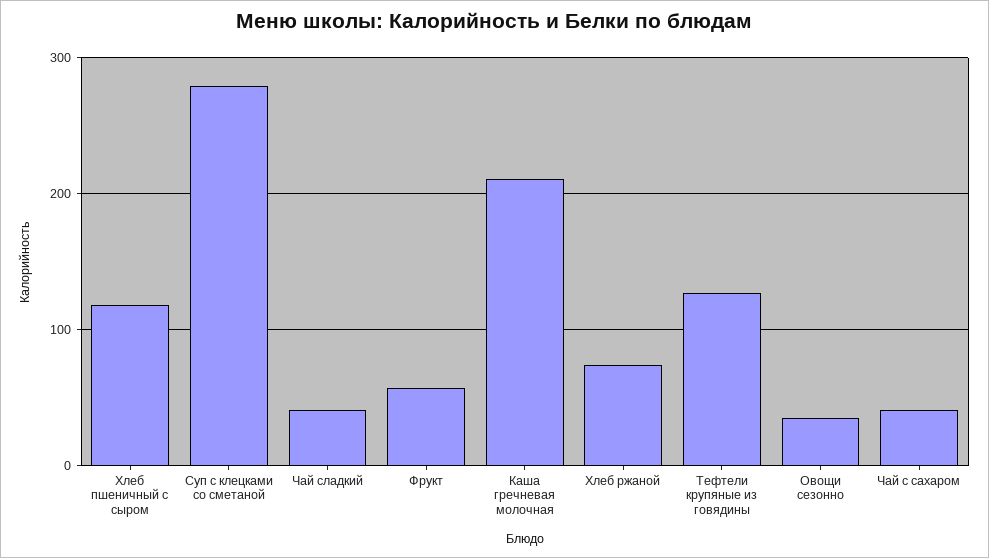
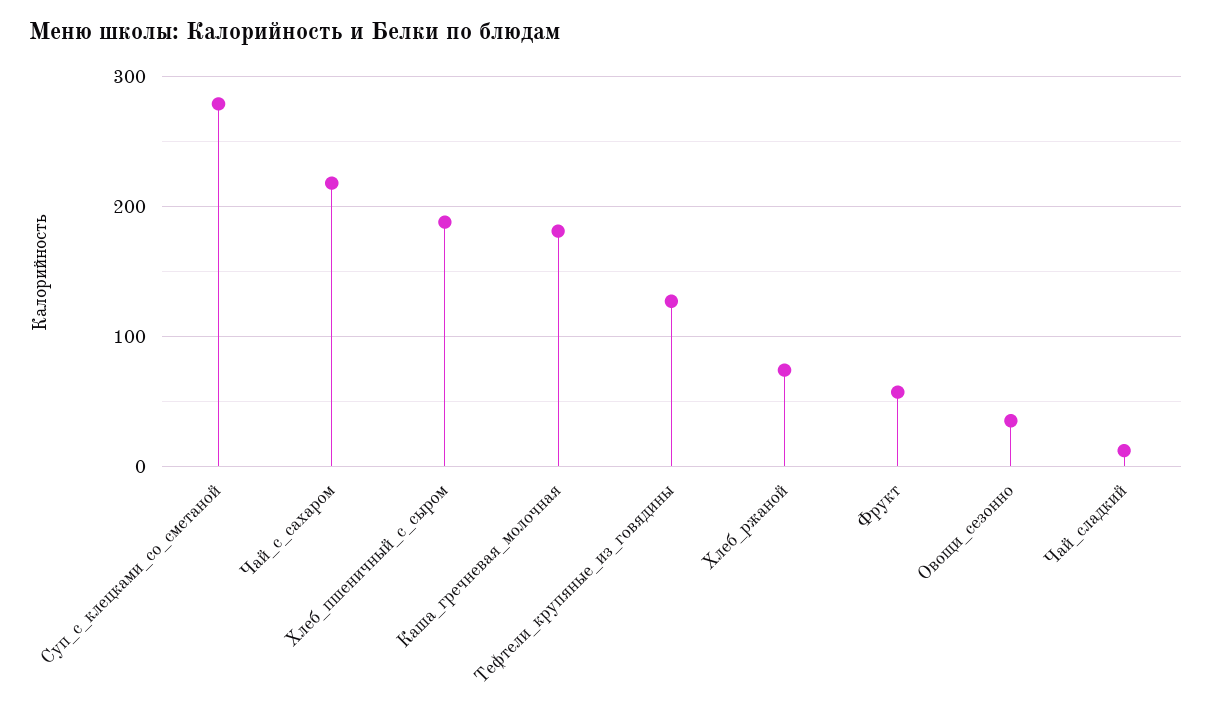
  {
-   "Хлеб пшеничный с сыром": 120,
+   "Хлеб пшеничный с сыром": 190,
    "Суп с клецками со сметаной": 280,
-   "Чай сладкий": 40,
+   "Чай сладкий": 10,
    "Фрукт": 60,
-   "Каша гречневая молочная": 210,
+   "Каша гречневая молочная": 180,
    "Хлеб ржаной": 70,
    "Тефтели крупяные из говядины": 130,
    "Овощи сезонно": 40,
-   "Чай с сахаром": 40
+   "Чай с сахаром": 220
  }

